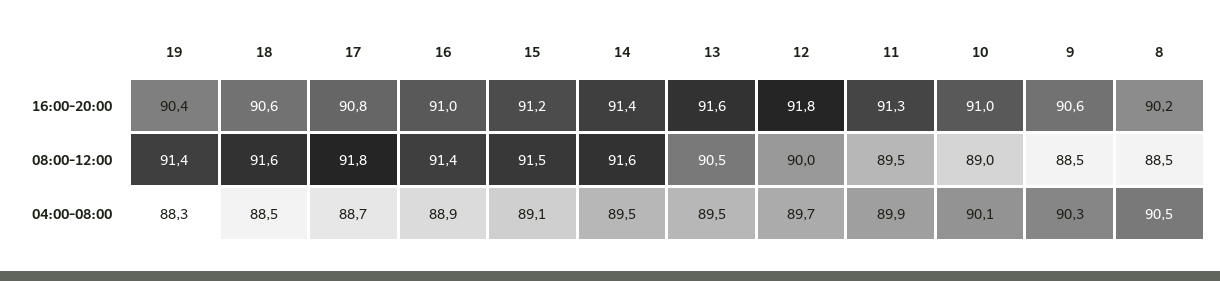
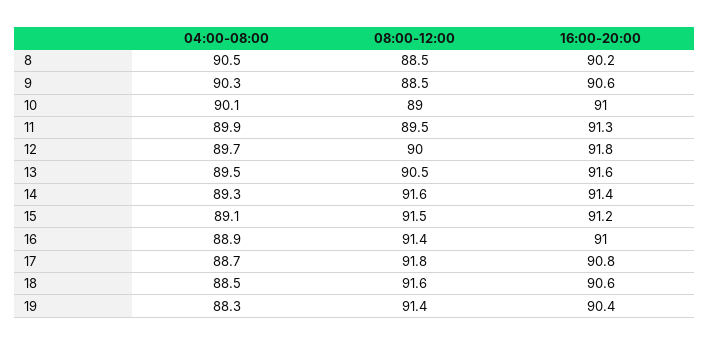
  {
    "19": {
      "16:00-20:00": 90.4,
      "08:00-12:00": 91.4,
      "04:00-08:00": 88.3
    },
    "18": {
      "16:00-20:00": 90.6,
      "08:00-12:00": 91.6,
      "04:00-08:00": 88.5
    },
    "17": {
      "16:00-20:00": 90.8,
      "08:00-12:00": 91.8,
      "04:00-08:00": 88.7
    },
    "16": {
      "16:00-20:00": 91,
      "08:00-12:00": 91.4,
      "04:00-08:00": 88.9
    },
    "15": {
      "16:00-20:00": 91.2,
      "08:00-12:00": 91.5,
      "04:00-08:00": 89.1
    },
    "14": {
      "16:00-20:00": 91.4,
      "08:00-12:00": 91.6,
-     "04:00-08:00": 89.5
+     "04:00-08:00": 89.3
    },
    "13": {
      "16:00-20:00": 91.6,
      "08:00-12:00": 90.5,
      "04:00-08:00": 89.5
    },
    "12": {
      "16:00-20:00": 91.8,
      "08:00-12:00": 90,
      "04:00-08:00": 89.7
    },
    "11": {
      "16:00-20:00": 91.3,
      "08:00-12:00": 89.5,
      "04:00-08:00": 89.9
    },
    "10": {
      "16:00-20:00": 91,
      "08:00-12:00": 89,
      "04:00-08:00": 90.1
    },
    "9": {
      "16:00-20:00": 90.6,
      "08:00-12:00": 88.5,
      "04:00-08:00": 90.3
    },
    "8": {
      "16:00-20:00": 90.2,
      "08:00-12:00": 88.5,
      "04:00-08:00": 90.5
    }
  }

